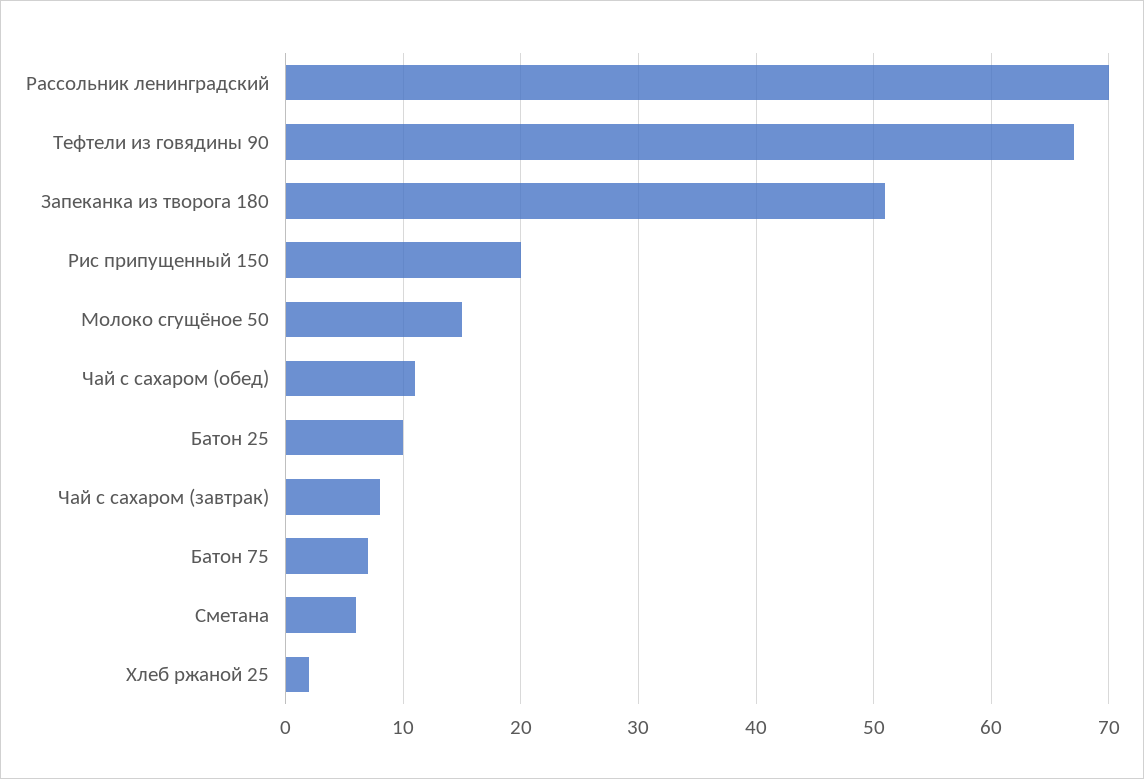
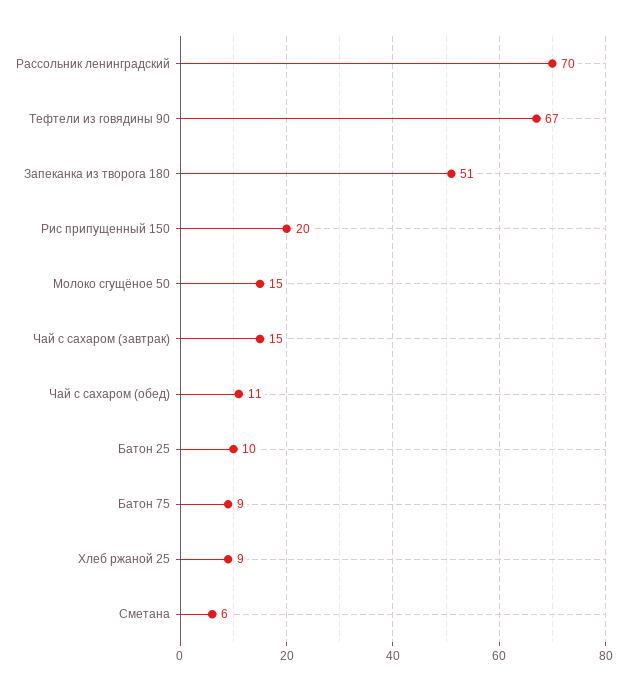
  {
    "Рассольник ленинградский": 70,
    "Тефтели из говядины 90": 67,
    "Запеканка из творога 180": 51,
    "Рис припущенный 150": 20,
    "Молоко сгущёное 50": 15,
    "Чай с сахаром (обед)": 11,
    "Батон 25": 10,
-   "Чай с сахаром (завтрак)": 8,
+   "Чай с сахаром (завтрак)": 15,
-   "Батон 75": 7,
+   "Батон 75": 9,
    "Сметана": 6,
-   "Хлеб ржаной 25": 2
+   "Хлеб ржаной 25": 9
  }

